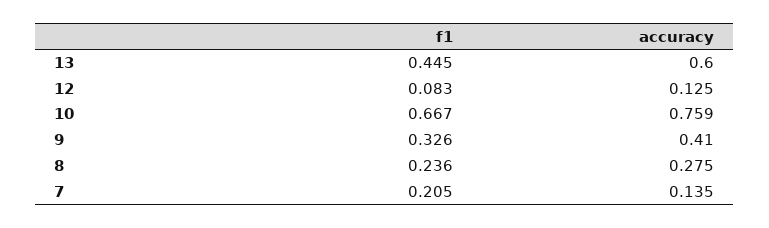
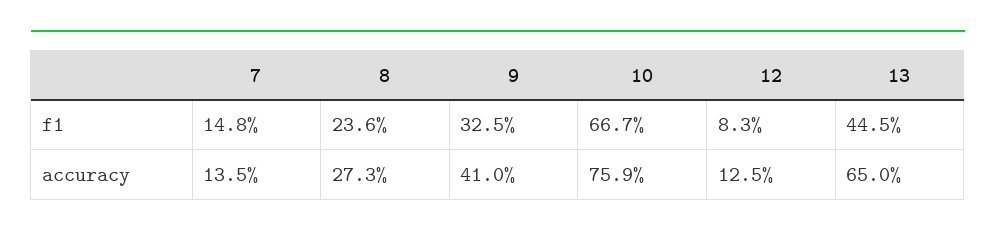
  {
    "f1": {
      "13": 0.445,
      "12": 0.083,
      "10": 0.667,
-     "9": 0.326,
+     "9": 0.325,
      "8": 0.236,
-     "7": 0.205
+     "7": 0.148
    },
    "accuracy": {
-     "13": 0.6,
+     "13": 0.65,
      "12": 0.125,
      "10": 0.759,
      "9": 0.41,
-     "8": 0.275,
+     "8": 0.273,
      "7": 0.135
    }
  }

